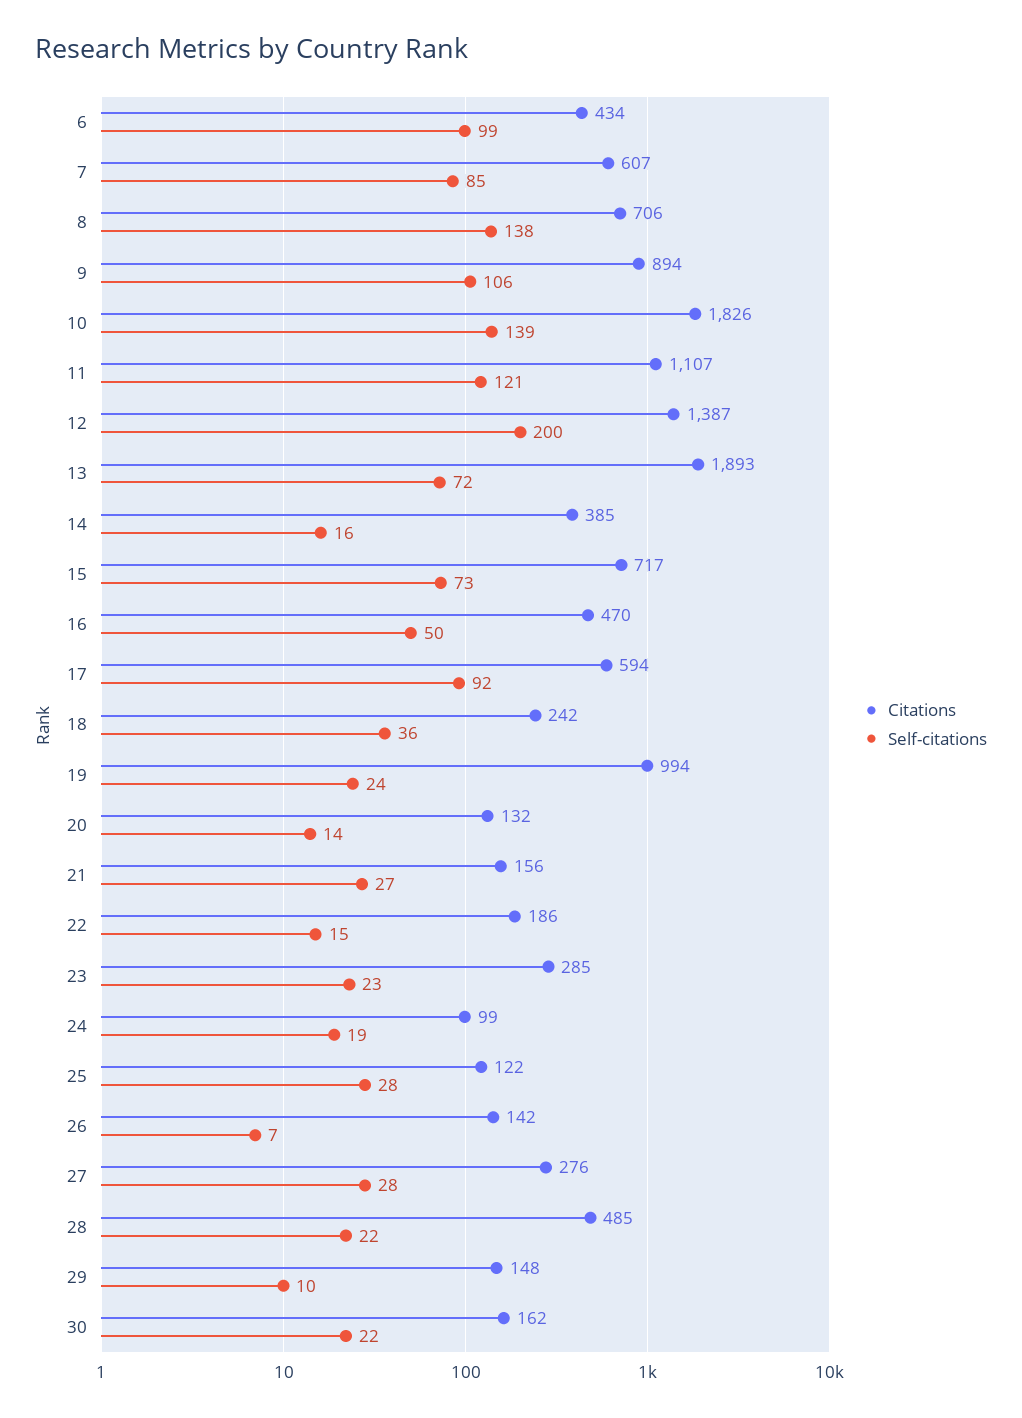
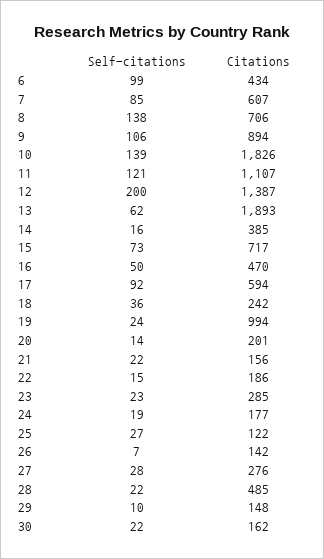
  {
    "Citations": {
      "6": 434,
      "7": 607,
      "8": 706,
      "9": 894,
      "10": 1826,
      "11": 1107,
      "12": 1387,
      "13": 1893,
      "14": 385,
      "15": 717,
      "16": 470,
      "17": 594,
      "18": 242,
      "19": 994,
-     "20": 132,
+     "20": 201,
      "21": 156,
      "22": 186,
      "23": 285,
-     "24": 99,
+     "24": 177,
      "25": 122,
      "26": 142,
      "27": 276,
      "28": 485,
      "29": 148,
      "30": 162
    },
    "Self-citations": {
      "6": 99,
      "7": 85,
      "8": 138,
      "9": 106,
      "10": 139,
      "11": 121,
      "12": 200,
-     "13": 72,
+     "13": 62,
      "14": 16,
      "15": 73,
      "16": 50,
      "17": 92,
      "18": 36,
      "19": 24,
      "20": 14,
-     "21": 27,
+     "21": 22,
      "22": 15,
      "23": 23,
      "24": 19,
-     "25": 28,
+     "25": 27,
      "26": 7,
      "27": 28,
      "28": 22,
      "29": 10,
      "30": 22
    }
  }

